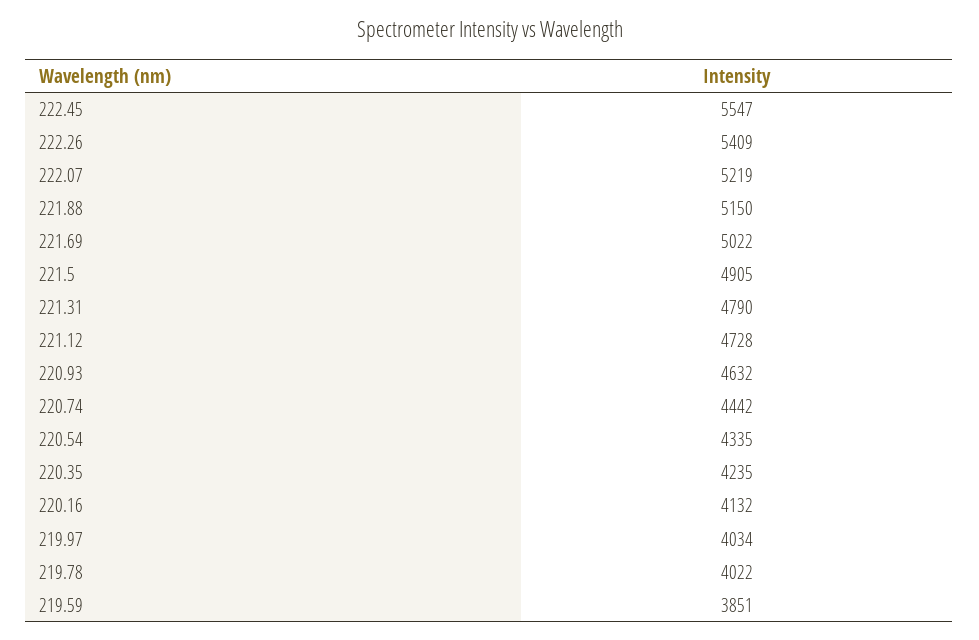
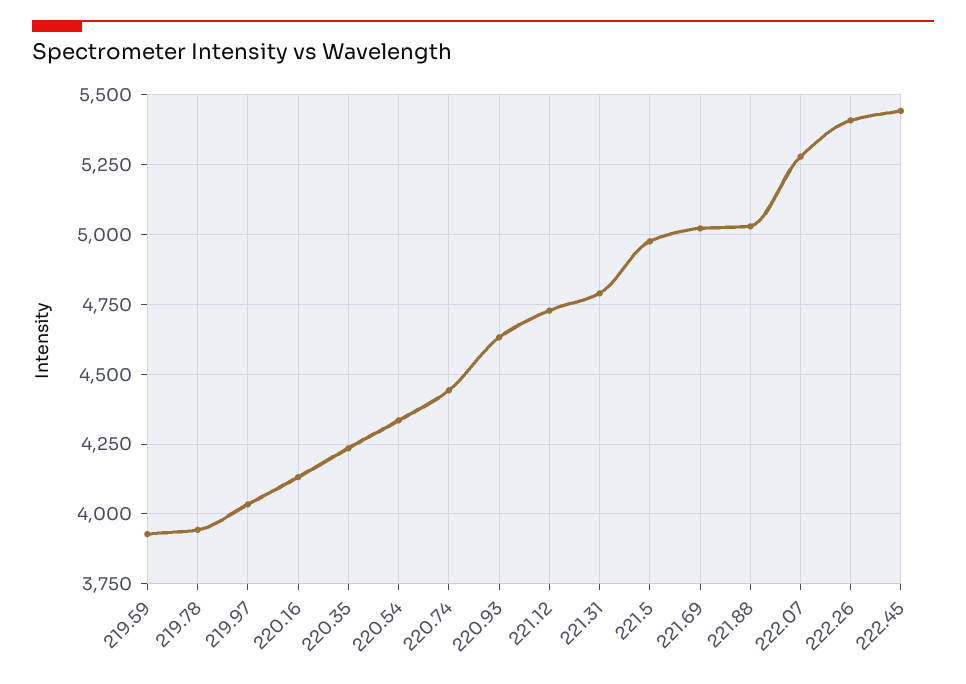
  {
-   "222.45": 5547,
+   "222.45": 5450,
    "222.26": 5409,
-   "222.07": 5219,
+   "222.07": 5275,
-   "221.88": 5150,
+   "221.88": 5025,
    "221.69": 5022,
-   "221.5": 4905,
+   "221.5": 4975,
    "221.31": 4790,
    "221.12": 4728,
    "220.93": 4632,
    "220.74": 4442,
    "220.54": 4335,
    "220.35": 4235,
    "220.16": 4132,
    "219.97": 4034,
-   "219.78": 4022,
+   "219.78": 3950,
-   "219.59": 3851
+   "219.59": 3925
  }

